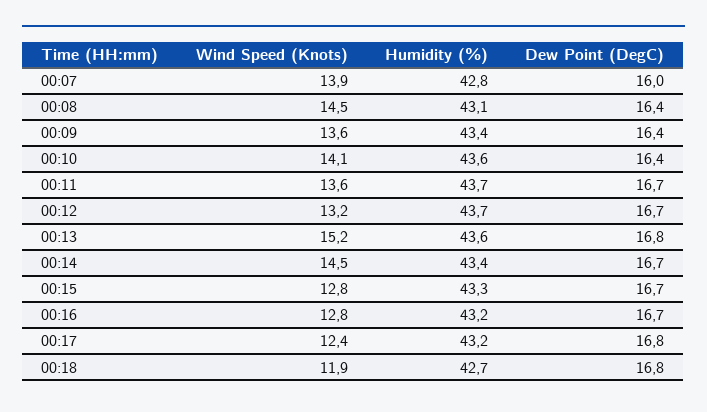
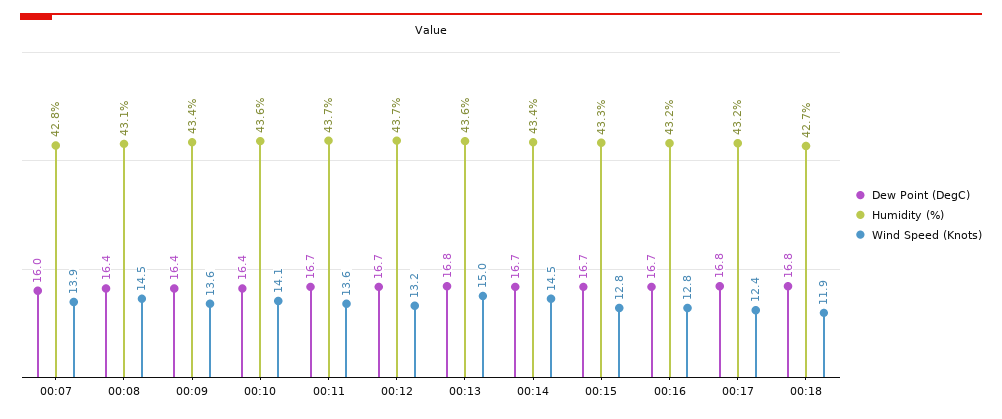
  {
    "Wind Speed (Knots)": {
      "00:07": 13.9,
      "00:08": 14.5,
      "00:09": 13.6,
      "00:10": 14.1,
      "00:11": 13.6,
      "00:12": 13.2,
-     "00:13": 15.2,
+     "00:13": 15,
      "00:14": 14.5,
      "00:15": 12.8,
      "00:16": 12.8,
      "00:17": 12.4,
      "00:18": 11.9
    },
    "Humidity (%)": {
      "00:07": 42.8,
      "00:08": 43.1,
      "00:09": 43.4,
      "00:10": 43.6,
      "00:11": 43.7,
      "00:12": 43.7,
      "00:13": 43.6,
      "00:14": 43.4,
      "00:15": 43.3,
      "00:16": 43.2,
      "00:17": 43.2,
      "00:18": 42.7
    },
    "Dew Point (DegC)": {
      "00:07": 16,
      "00:08": 16.4,
      "00:09": 16.4,
      "00:10": 16.4,
      "00:11": 16.7,
      "00:12": 16.7,
      "00:13": 16.8,
      "00:14": 16.7,
      "00:15": 16.7,
      "00:16": 16.7,
      "00:17": 16.8,
      "00:18": 16.8
    }
  }

